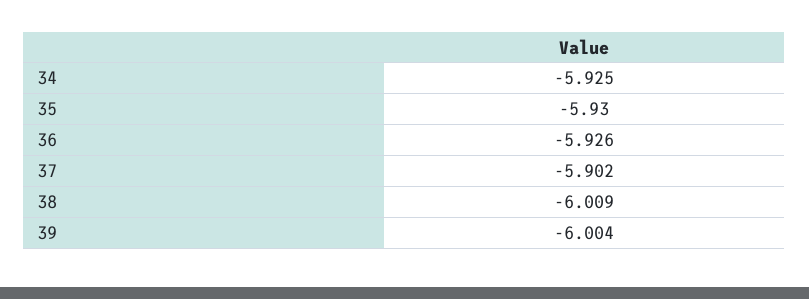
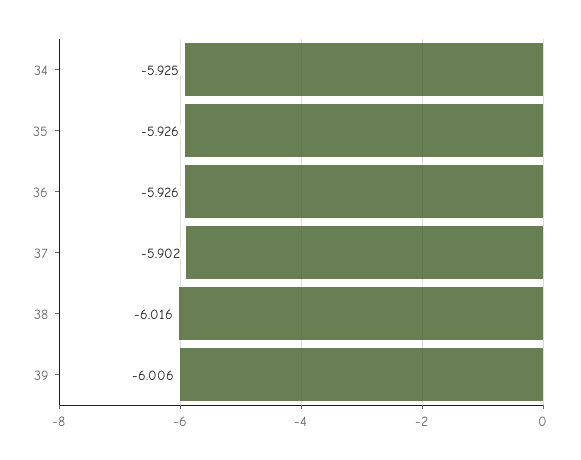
  {
    "34": -5.925,
-   "35": -5.93,
+   "35": -5.926,
    "36": -5.926,
    "37": -5.902,
-   "38": -6.009,
+   "38": -6.016,
-   "39": -6.004
+   "39": -6.006
  }

